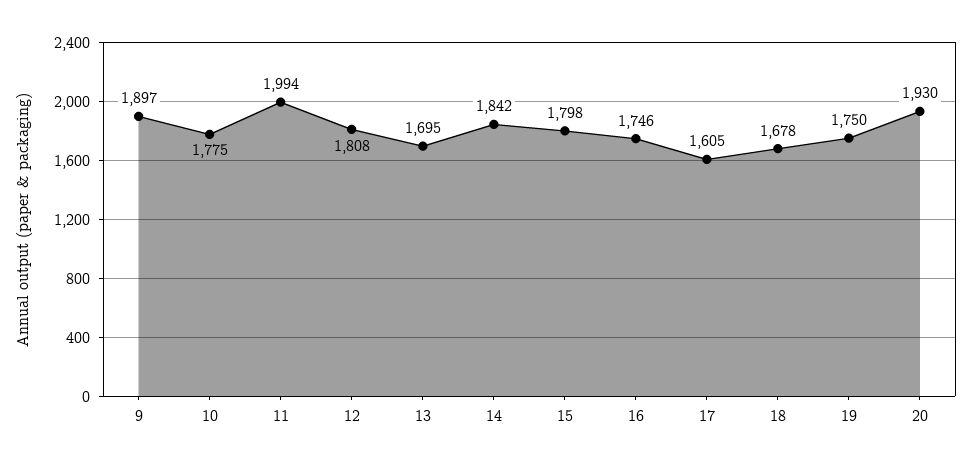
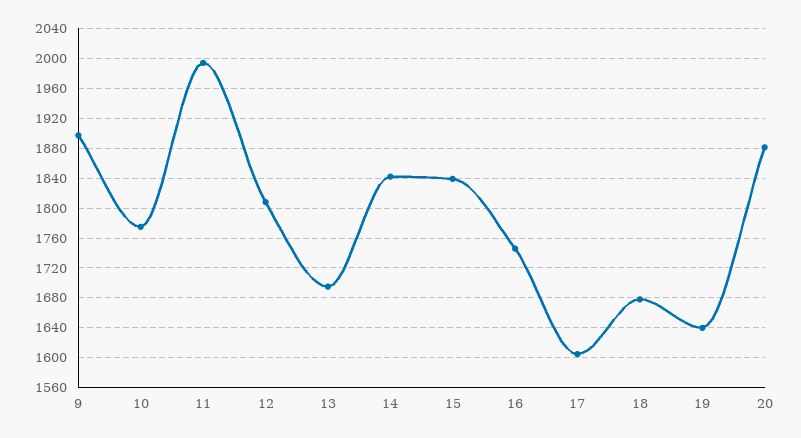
  {
    "9": 1897,
    "10": 1775,
    "11": 1994,
    "12": 1808,
    "13": 1695,
    "14": 1842,
-   "15": 1798,
+   "15": 1840,
    "16": 1746,
    "17": 1605,
    "18": 1678,
-   "19": 1750,
+   "19": 1640,
-   "20": 1930
+   "20": 1880
  }

